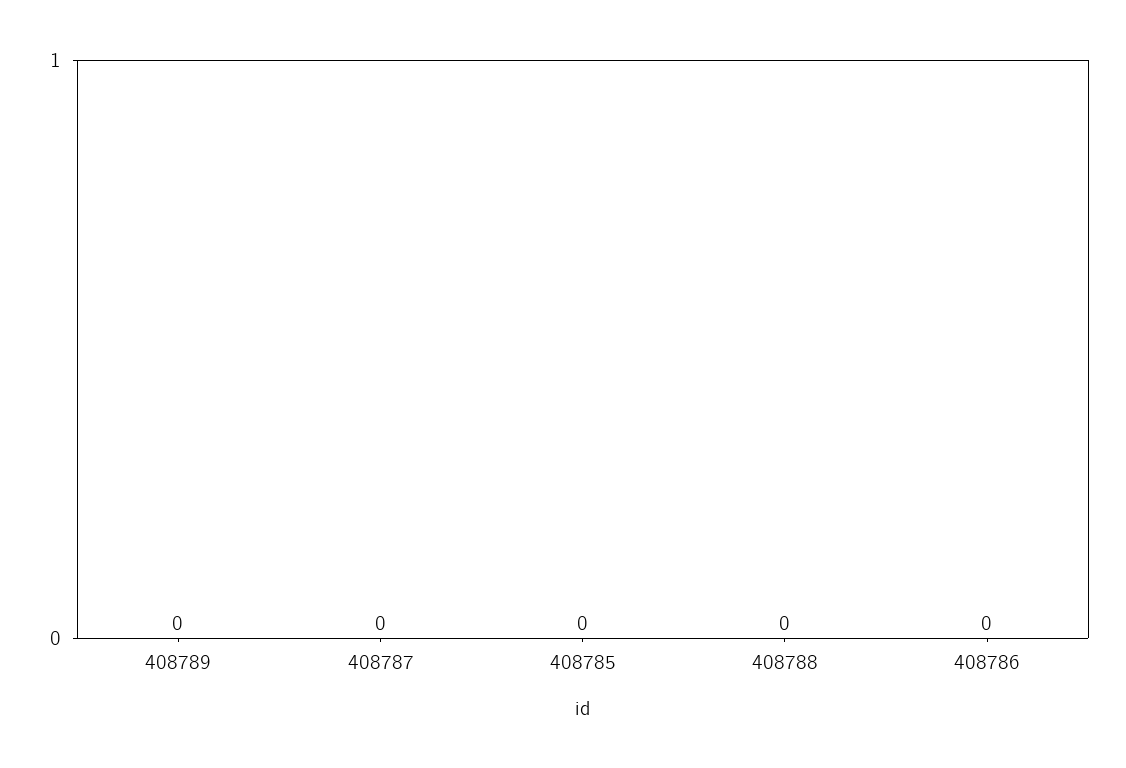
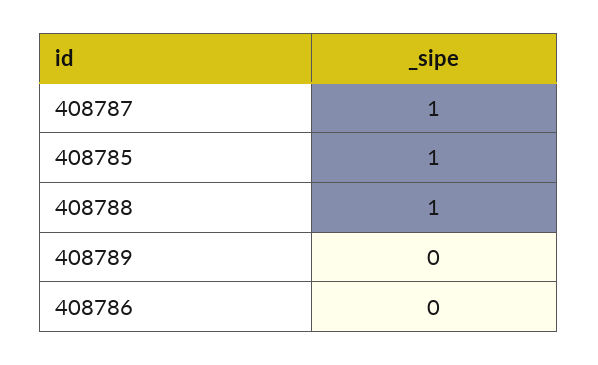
  {
    "408789": 0,
-   "408787": 0,
+   "408787": 1,
-   "408785": 0,
+   "408785": 1,
-   "408788": 0,
+   "408788": 1,
    "408786": 0
  }

